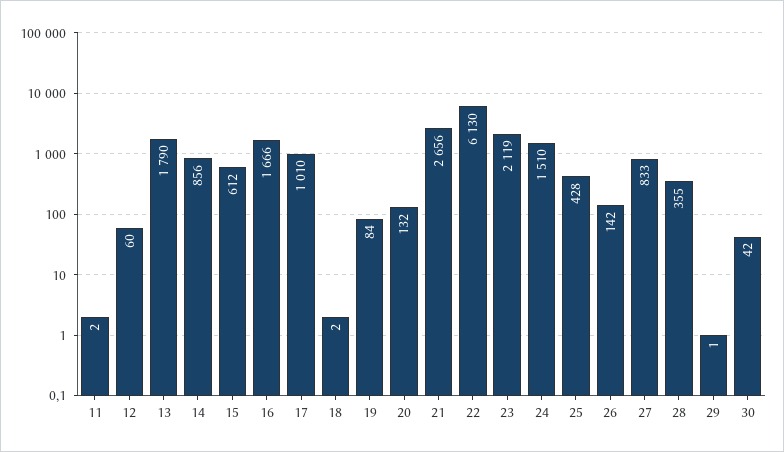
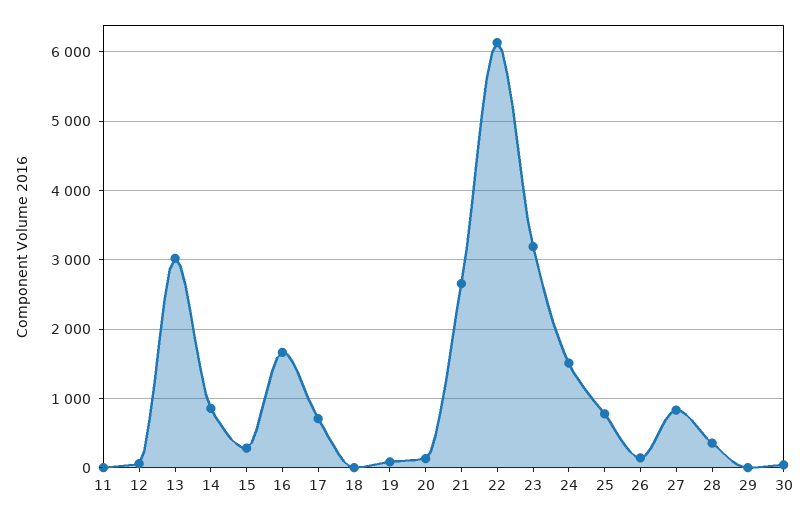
  {
    "11": 2,
    "12": 60,
-   "13": 1790,
+   "13": 3000,
    "14": 856,
-   "15": 612,
+   "15": 300,
    "16": 1666,
-   "17": 1010,
+   "17": 700,
    "18": 2,
    "19": 84,
    "20": 132,
    "21": 2656,
    "22": 6130,
-   "23": 2119,
+   "23": 3200,
    "24": 1510,
-   "25": 428,
+   "25": 800,
    "26": 142,
    "27": 833,
    "28": 355,
    "29": 1,
    "30": 42
  }

